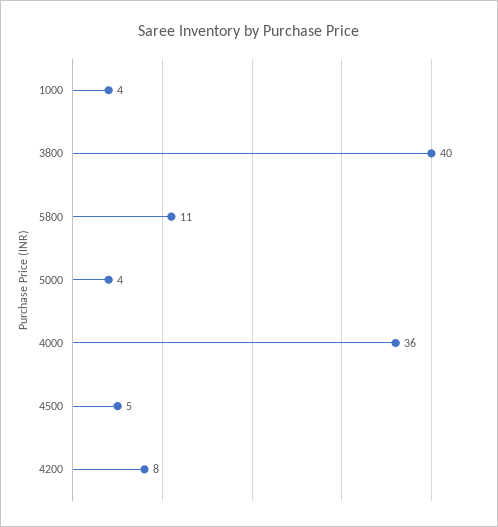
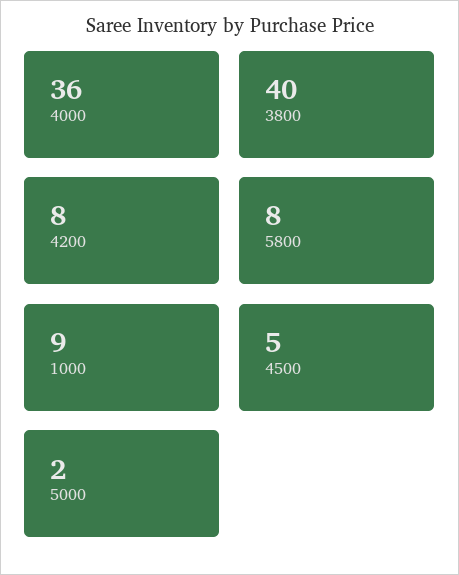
  {
-   "1000": 4,
+   "1000": 9,
    "3800": 40,
-   "5800": 11,
+   "5800": 8,
-   "5000": 4,
+   "5000": 2,
    "4000": 36,
    "4500": 5,
    "4200": 8
  }

